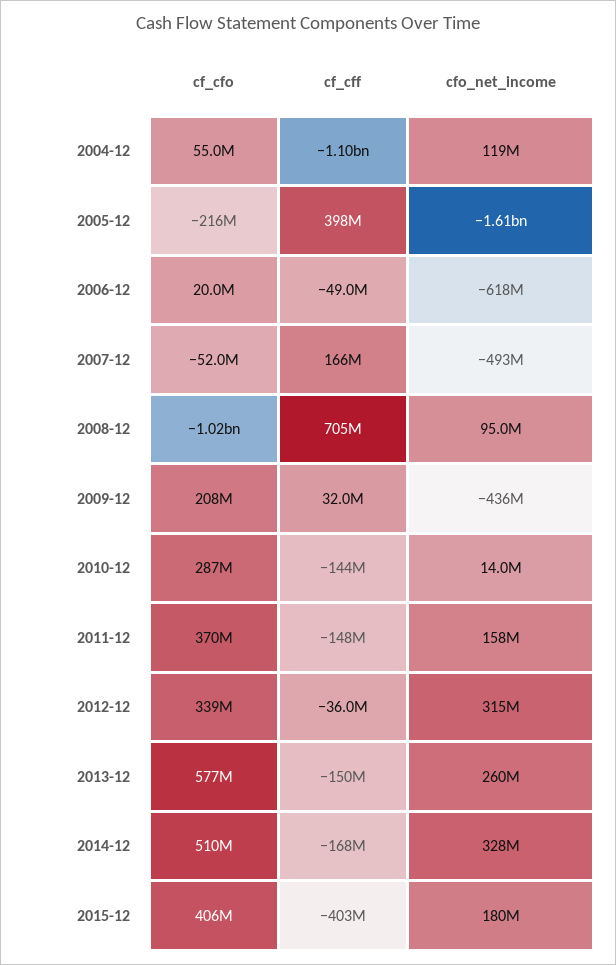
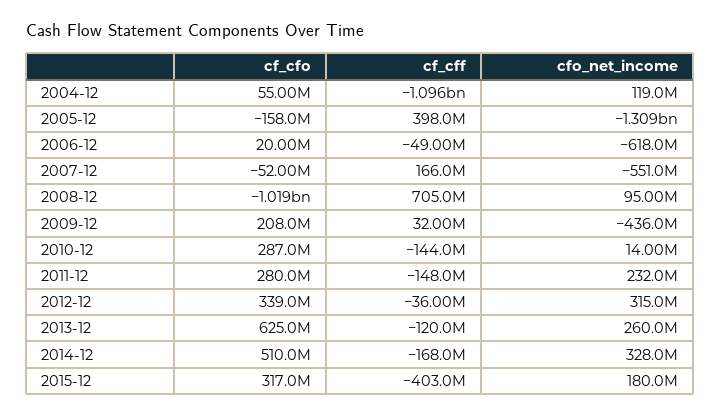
  {
    "cf_cfo": {
      "2004-12": 55000000,
-     "2005-12": -216000000,
+     "2005-12": -158000000,
      "2006-12": 20000000,
      "2007-12": -52000000,
      "2008-12": -1019000000,
      "2009-12": 208000000,
      "2010-12": 287000000,
-     "2011-12": 370000000,
+     "2011-12": 280000000,
      "2012-12": 339000000,
-     "2013-12": 577000000,
+     "2013-12": 625000000,
      "2014-12": 510000000,
-     "2015-12": 406000000
+     "2015-12": 317000000
    },
    "cf_cff": {
      "2004-12": -1096000000,
      "2005-12": 398000000,
      "2006-12": -49000000,
      "2007-12": 166000000,
      "2008-12": 705000000,
      "2009-12": 32000000,
      "2010-12": -144000000,
      "2011-12": -148000000,
      "2012-12": -36000000,
-     "2013-12": -150000000,
+     "2013-12": -120000000,
      "2014-12": -168000000,
      "2015-12": -403000000
    },
    "cfo_net_income": {
      "2004-12": 119000000,
-     "2005-12": -1610000000,
+     "2005-12": -1309000000,
      "2006-12": -618000000,
-     "2007-12": -493000000,
+     "2007-12": -551000000,
      "2008-12": 95000000,
      "2009-12": -436000000,
      "2010-12": 14000000,
-     "2011-12": 158000000,
+     "2011-12": 232000000,
      "2012-12": 315000000,
      "2013-12": 260000000,
      "2014-12": 328000000,
      "2015-12": 180000000
    }
  }

